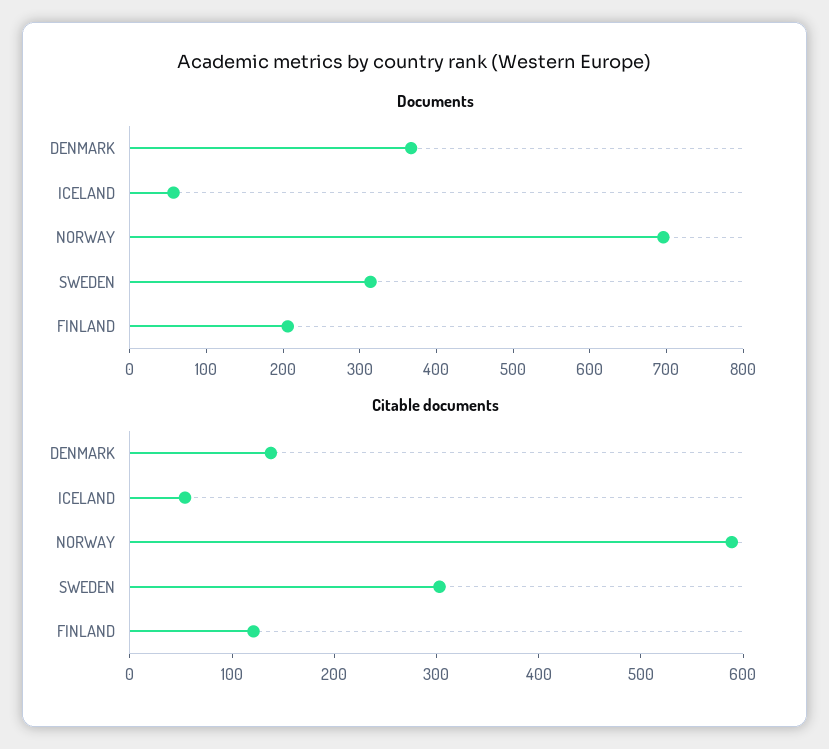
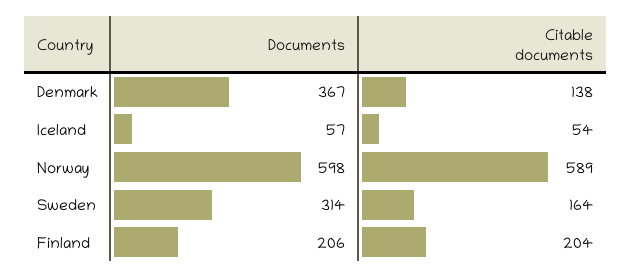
  {
    "Documents": {
      "DENMARK": 367,
      "ICELAND": 57,
-     "NORWAY": 700,
+     "NORWAY": 598,
      "SWEDEN": 314,
      "FINLAND": 206
    },
    "Citable documents": {
      "DENMARK": 138,
      "ICELAND": 54,
      "NORWAY": 589,
-     "SWEDEN": 300,
+     "SWEDEN": 164,
-     "FINLAND": 120
+     "FINLAND": 204
    }
  }

